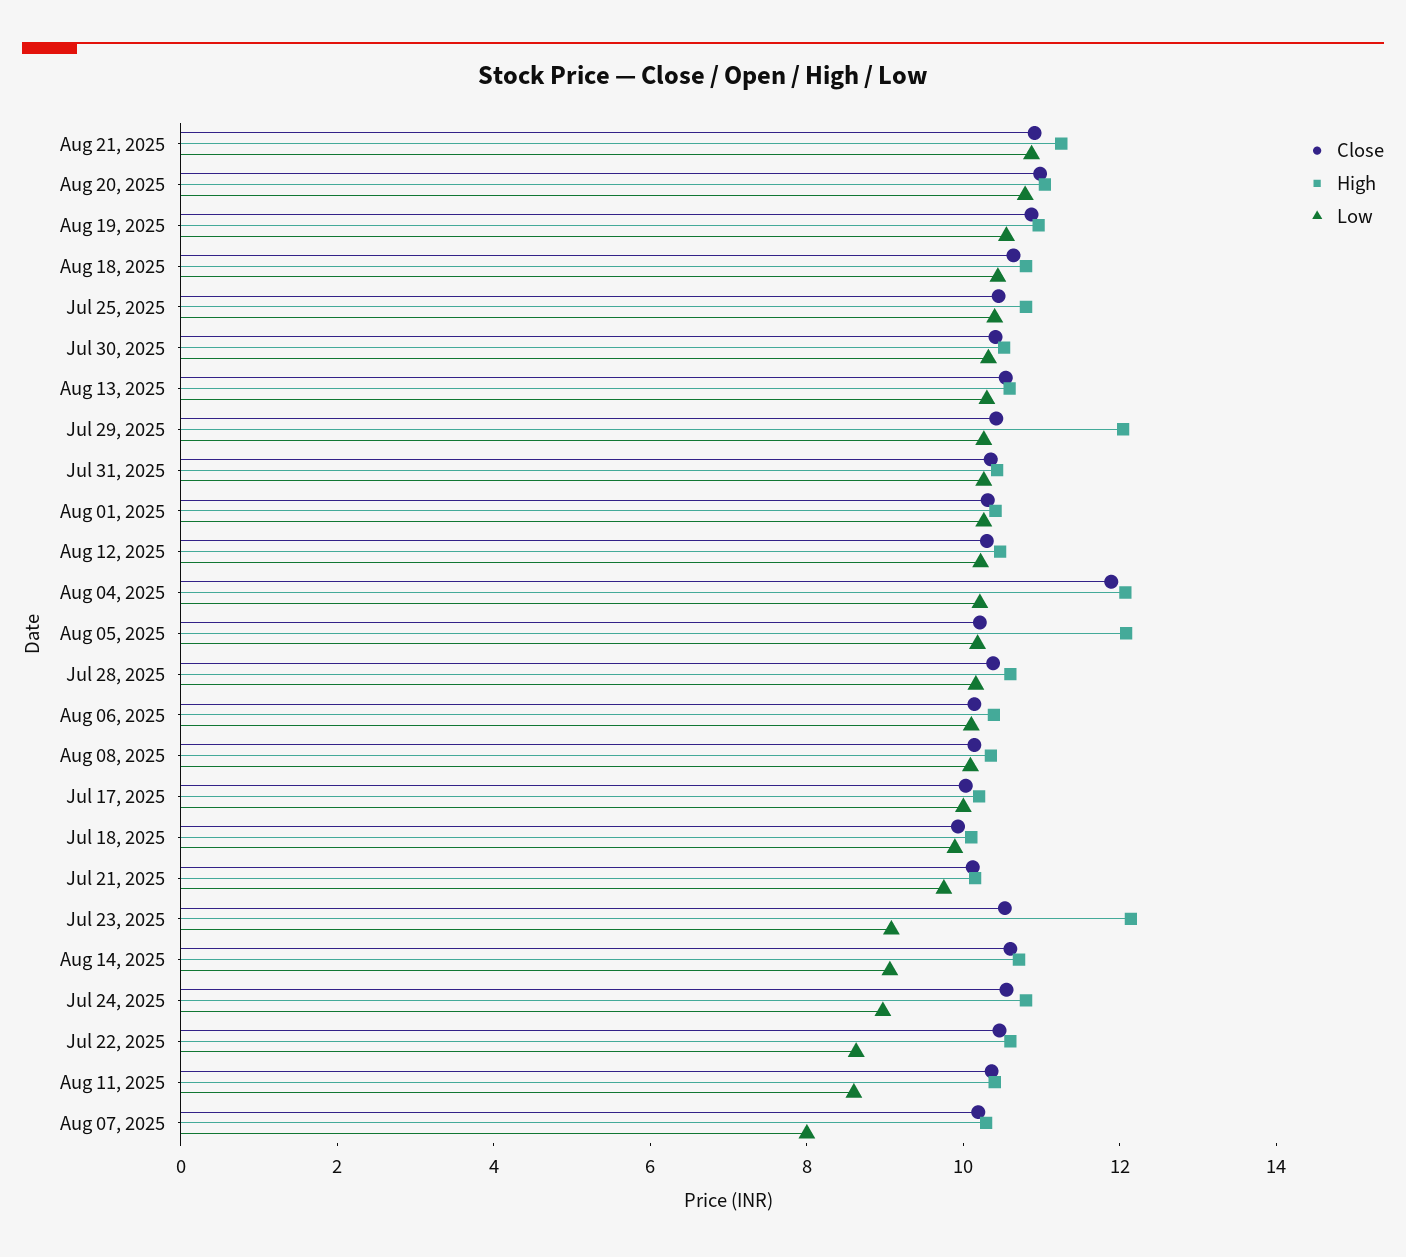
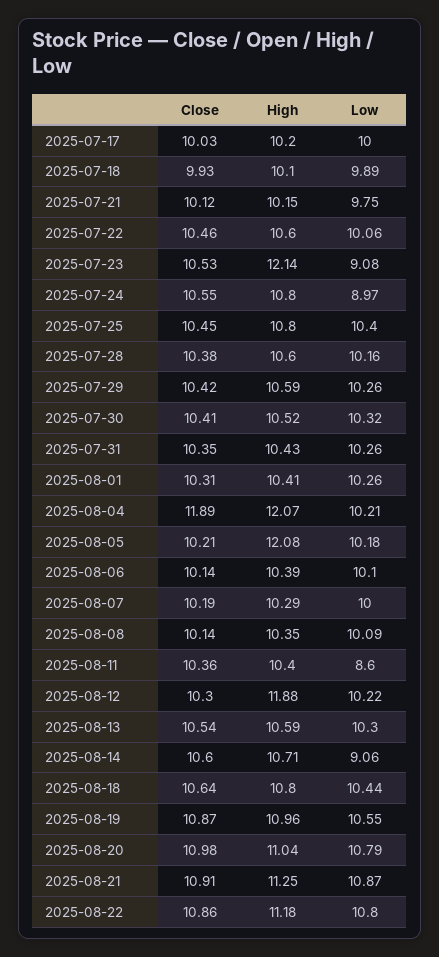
  {
    "Close": {
      "Aug 21, 2025": 10.91,
      "Aug 20, 2025": 10.98,
      "Aug 19, 2025": 10.87,
      "Aug 18, 2025": 10.64,
      "Jul 25, 2025": 10.45,
      "Jul 30, 2025": 10.41,
      "Aug 13, 2025": 10.54,
      "Jul 29, 2025": 10.42,
      "Jul 31, 2025": 10.35,
      "Aug 01, 2025": 10.31,
      "Aug 12, 2025": 10.3,
      "Aug 04, 2025": 11.89,
      "Aug 05, 2025": 10.21,
      "Jul 28, 2025": 10.38,
      "Aug 06, 2025": 10.14,
      "Aug 08, 2025": 10.14,
      "Jul 17, 2025": 10.03,
      "Jul 18, 2025": 9.93,
      "Jul 21, 2025": 10.12,
      "Jul 23, 2025": 10.53,
      "Aug 14, 2025": 10.6,
      "Jul 24, 2025": 10.55,
      "Jul 22, 2025": 10.46,
      "Aug 11, 2025": 10.36,
-     "Aug 07, 2025": 10.19
+     "Aug 07, 2025": 10.19,
+     "2025-08-22": 10.86
    },
    "High": {
      "Aug 21, 2025": 11.25,
      "Aug 20, 2025": 11.04,
      "Aug 19, 2025": 10.96,
      "Aug 18, 2025": 10.8,
      "Jul 25, 2025": 10.8,
      "Jul 30, 2025": 10.52,
      "Aug 13, 2025": 10.59,
-     "Jul 29, 2025": 12,
+     "Jul 29, 2025": 10.59,
      "Jul 31, 2025": 10.43,
      "Aug 01, 2025": 10.41,
-     "Aug 12, 2025": 10.5,
+     "Aug 12, 2025": 11.88,
      "Aug 04, 2025": 12.07,
      "Aug 05, 2025": 12.08,
      "Jul 28, 2025": 10.6,
      "Aug 06, 2025": 10.39,
      "Aug 08, 2025": 10.35,
      "Jul 17, 2025": 10.2,
      "Jul 18, 2025": 10.1,
      "Jul 21, 2025": 10.15,
      "Jul 23, 2025": 12.14,
      "Aug 14, 2025": 10.71,
      "Jul 24, 2025": 10.8,
      "Jul 22, 2025": 10.6,
      "Aug 11, 2025": 10.4,
-     "Aug 07, 2025": 10.29
+     "Aug 07, 2025": 10.29,
+     "2025-08-22": 11.18
    },
    "Low": {
      "Aug 21, 2025": 10.87,
      "Aug 20, 2025": 10.79,
      "Aug 19, 2025": 10.55,
      "Aug 18, 2025": 10.44,
      "Jul 25, 2025": 10.4,
      "Jul 30, 2025": 10.32,
      "Aug 13, 2025": 10.3,
      "Jul 29, 2025": 10.26,
      "Jul 31, 2025": 10.26,
      "Aug 01, 2025": 10.26,
      "Aug 12, 2025": 10.22,
      "Aug 04, 2025": 10.21,
      "Aug 05, 2025": 10.18,
      "Jul 28, 2025": 10.16,
      "Aug 06, 2025": 10.1,
      "Aug 08, 2025": 10.09,
      "Jul 17, 2025": 10,
      "Jul 18, 2025": 9.89,
      "Jul 21, 2025": 9.75,
      "Jul 23, 2025": 9.08,
      "Aug 14, 2025": 9.06,
      "Jul 24, 2025": 8.97,
-     "Jul 22, 2025": 8.5,
+     "Jul 22, 2025": 10.06,
      "Aug 11, 2025": 8.6,
-     "Aug 07, 2025": 8
+     "Aug 07, 2025": 10,
+     "2025-08-22": 10.8
    }
  }

